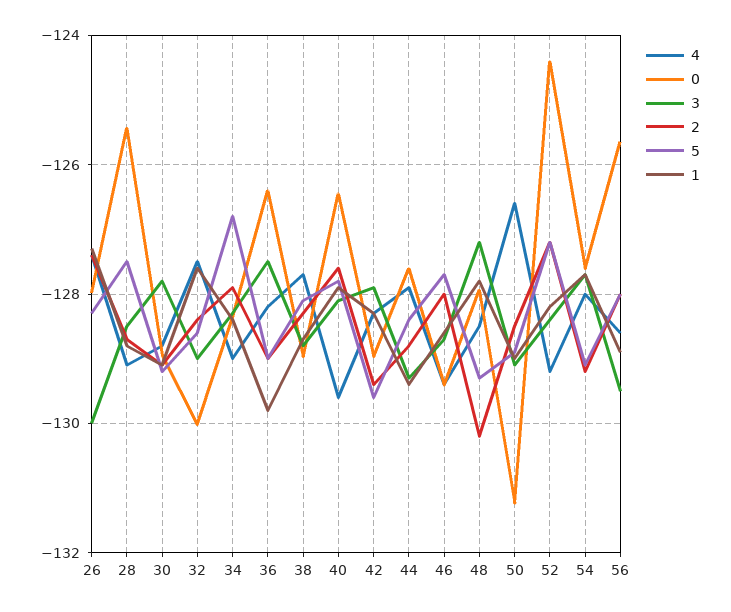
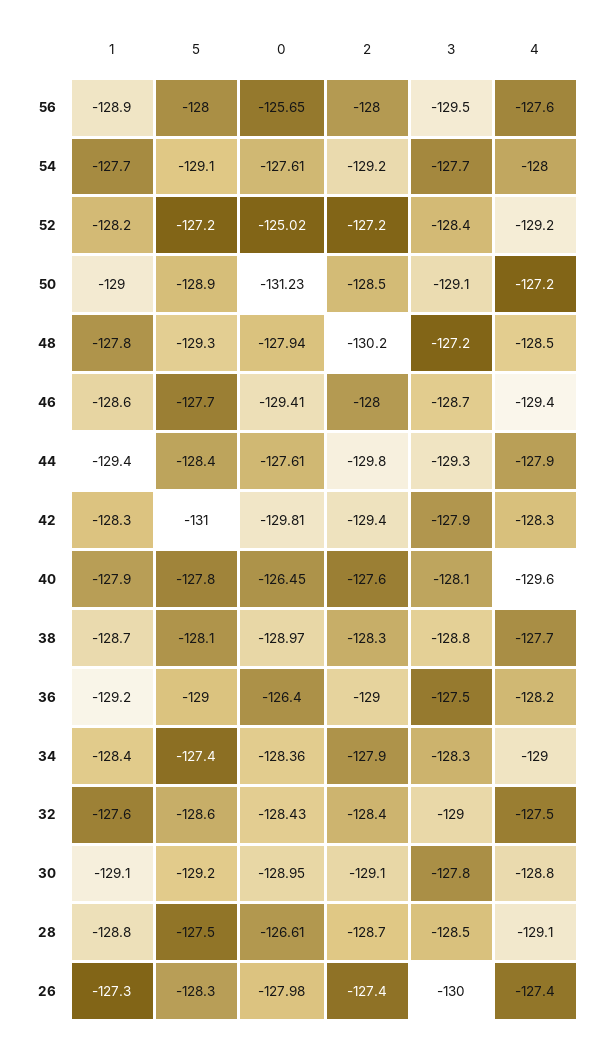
  {
    "4": {
      "26": -127.4,
      "28": -129.1,
      "30": -128.8,
      "32": -127.5,
      "34": -129,
      "36": -128.2,
      "38": -127.7,
      "40": -129.6,
      "42": -128.3,
      "44": -127.9,
      "46": -129.4,
      "48": -128.5,
-     "50": -126.6,
+     "50": -127.2,
      "52": -129.2,
      "54": -128,
-     "56": -128.6
+     "56": -127.6
    },
    "0": {
      "26": -127.98,
-     "28": -125.4,
+     "28": -126.61,
      "30": -128.95,
-     "32": -130,
+     "32": -128.43,
      "34": -128.36,
      "36": -126.4,
      "38": -128.97,
      "40": -126.45,
-     "42": -129,
+     "42": -129.81,
      "44": -127.61,
      "46": -129.41,
      "48": -127.94,
      "50": -131.23,
-     "52": -124.4,
+     "52": -125.02,
      "54": -127.61,
      "56": -125.65
    },
    "3": {
      "26": -130,
      "28": -128.5,
      "30": -127.8,
      "32": -129,
      "34": -128.3,
      "36": -127.5,
      "38": -128.8,
      "40": -128.1,
      "42": -127.9,
      "44": -129.3,
      "46": -128.7,
      "48": -127.2,
      "50": -129.1,
      "52": -128.4,
      "54": -127.7,
      "56": -129.5
    },
    "2": {
      "26": -127.4,
      "28": -128.7,
      "30": -129.1,
      "32": -128.4,
      "34": -127.9,
      "36": -129,
      "38": -128.3,
      "40": -127.6,
      "42": -129.4,
-     "44": -128.8,
+     "44": -129.8,
      "46": -128,
      "48": -130.2,
      "50": -128.5,
      "52": -127.2,
      "54": -129.2,
      "56": -128
    },
    "5": {
      "26": -128.3,
      "28": -127.5,
      "30": -129.2,
      "32": -128.6,
-     "34": -126.8,
+     "34": -127.4,
      "36": -129,
      "38": -128.1,
      "40": -127.8,
-     "42": -129.6,
+     "42": -131,
      "44": -128.4,
      "46": -127.7,
      "48": -129.3,
      "50": -128.9,
      "52": -127.2,
      "54": -129.1,
      "56": -128
    },
    "1": {
      "26": -127.3,
      "28": -128.8,
      "30": -129.1,
      "32": -127.6,
      "34": -128.4,
-     "36": -129.8,
+     "36": -129.2,
      "38": -128.7,
      "40": -127.9,
      "42": -128.3,
      "44": -129.4,
      "46": -128.6,
      "48": -127.8,
      "50": -129,
      "52": -128.2,
      "54": -127.7,
      "56": -128.9
    }
  }

